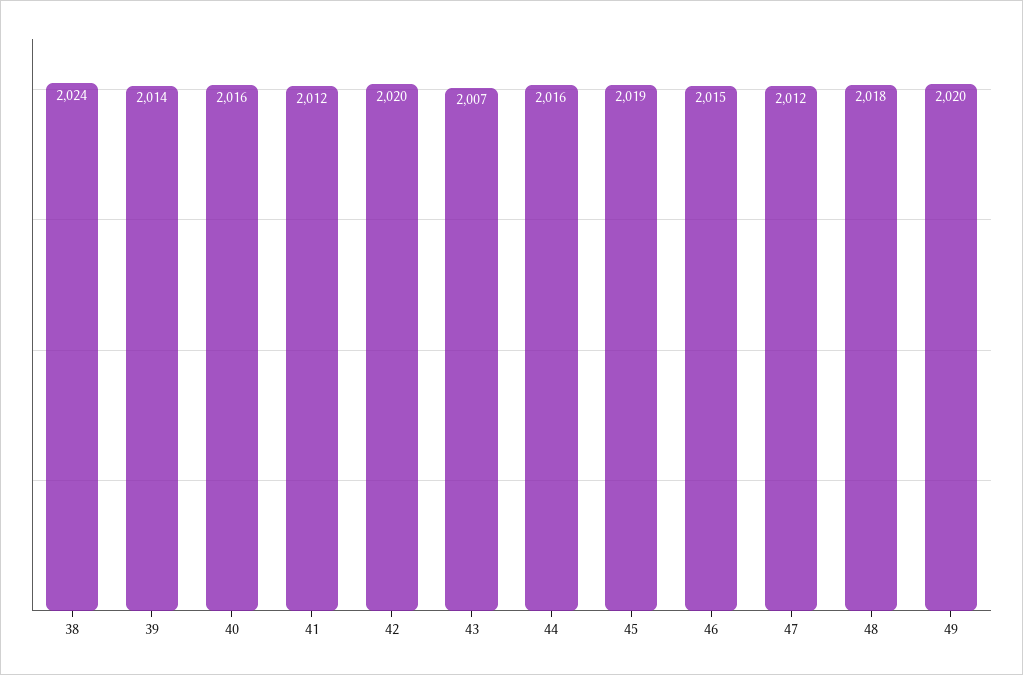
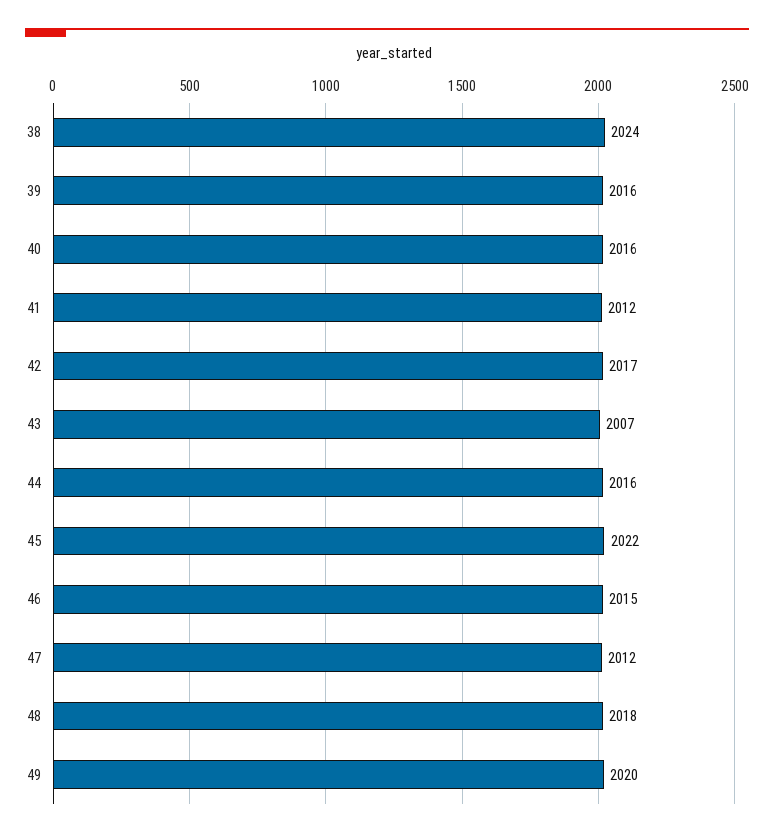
  {
    "38": 2024,
-   "39": 2014,
+   "39": 2016,
    "40": 2016,
    "41": 2012,
-   "42": 2020,
+   "42": 2017,
    "43": 2007,
    "44": 2016,
-   "45": 2019,
+   "45": 2022,
    "46": 2015,
    "47": 2012,
    "48": 2018,
    "49": 2020
  }

